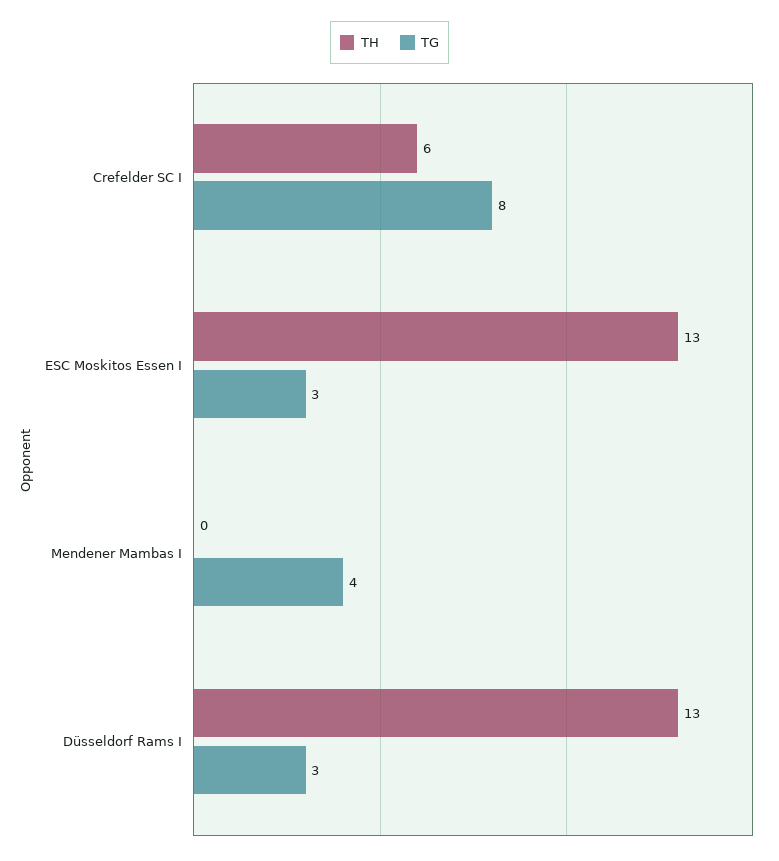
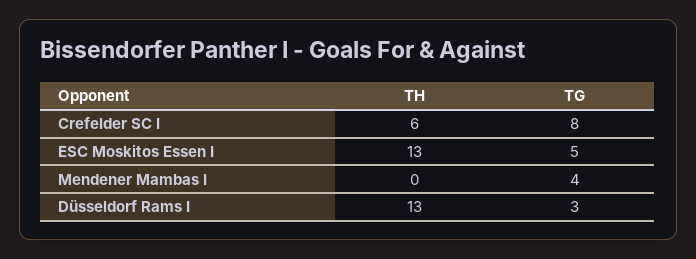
  {
    "TH": {
      "Crefelder SC I": 6,
      "ESC Moskitos Essen I": 13,
      "Mendener Mambas I": 0,
      "Düsseldorf Rams I": 13
    },
    "TG": {
      "Crefelder SC I": 8,
-     "ESC Moskitos Essen I": 3,
+     "ESC Moskitos Essen I": 5,
      "Mendener Mambas I": 4,
      "Düsseldorf Rams I": 3
    }
  }

